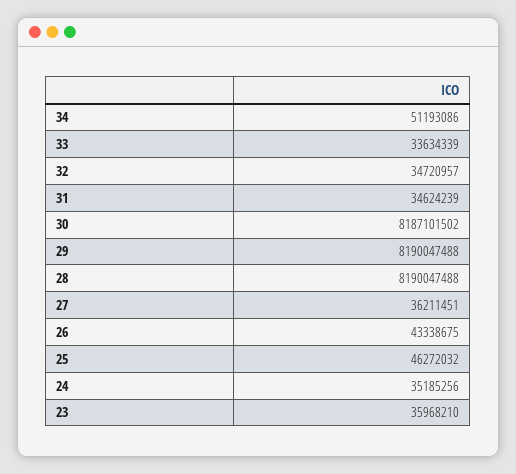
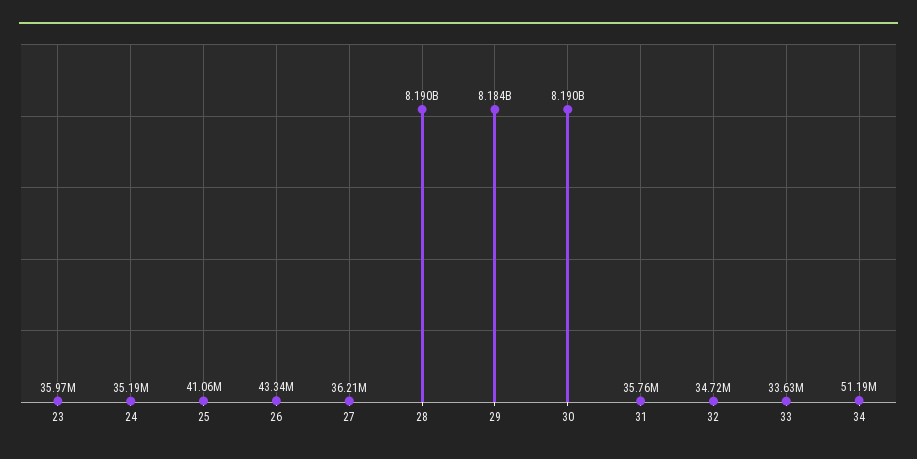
  {
    "34": 51193086,
    "33": 33634339,
    "32": 34720957,
-   "31": 34624239,
+   "31": 35760000,
-   "30": 8187101502,
+   "30": 8190000000,
-   "29": 8190047488,
+   "29": 8184000000,
    "28": 8190047488,
    "27": 36211451,
    "26": 43338675,
-   "25": 46272032,
+   "25": 41060000,
    "24": 35185256,
    "23": 35968210
  }

